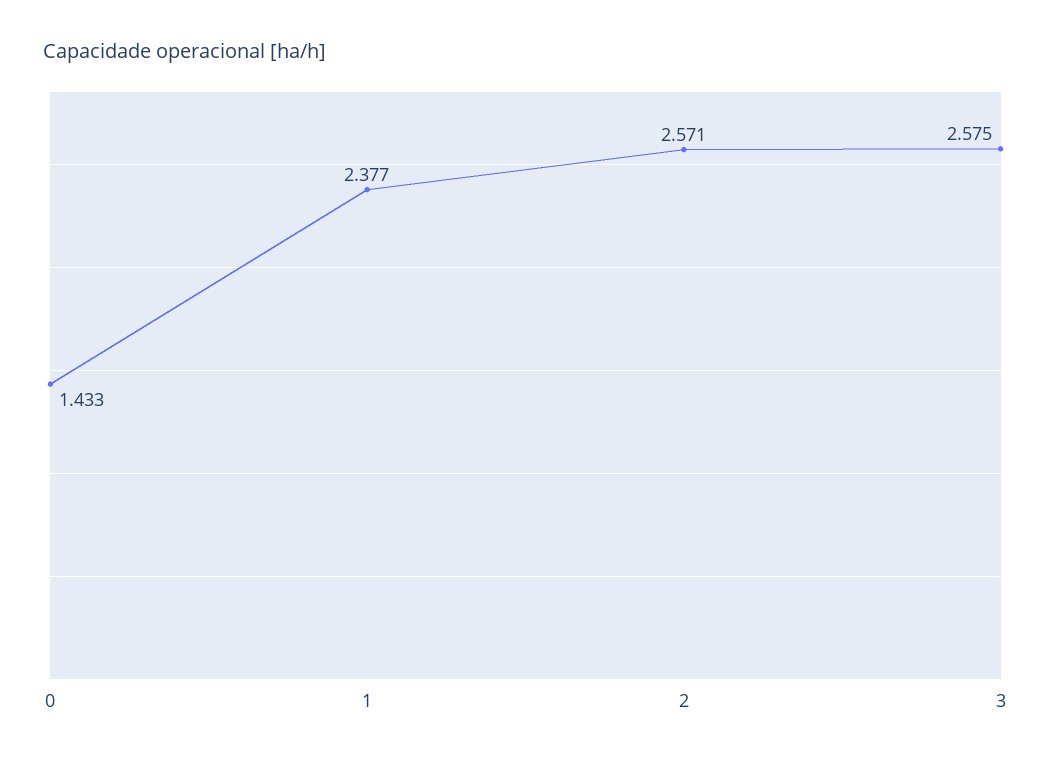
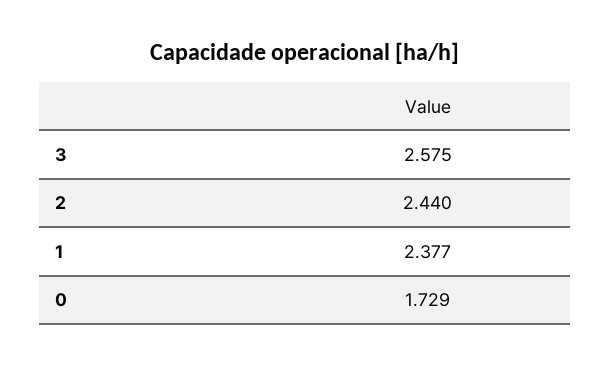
  {
-   "0": 1.433,
+   "0": 1.729,
    "1": 2.377,
-   "2": 2.571,
+   "2": 2.44,
    "3": 2.575
  }

